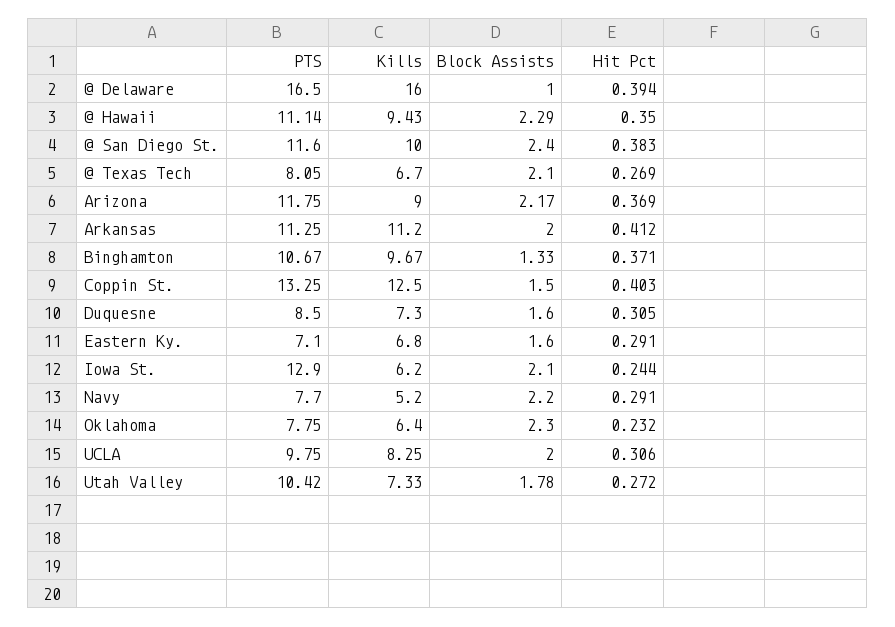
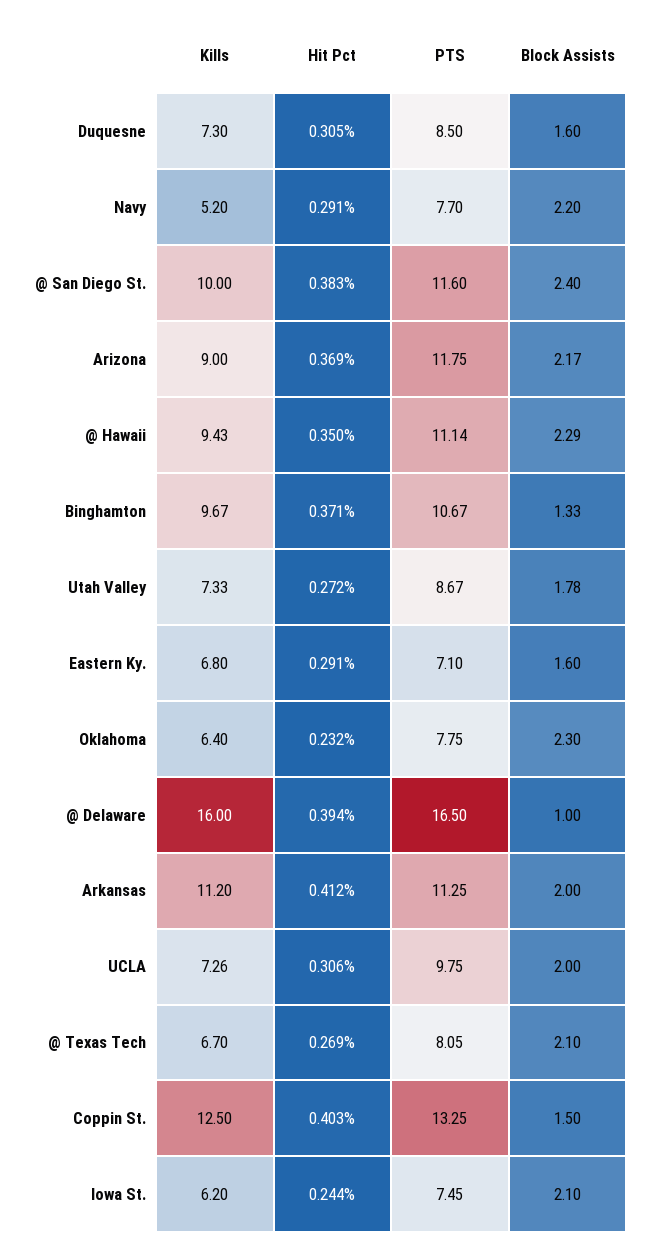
  {
    "PTS": {
      "@ Delaware": 16.5,
      "@ Hawaii": 11.14,
      "@ San Diego St.": 11.6,
      "@ Texas Tech": 8.05,
      "Arizona": 11.75,
      "Arkansas": 11.25,
      "Binghamton": 10.67,
      "Coppin St.": 13.25,
      "Duquesne": 8.5,
      "Eastern Ky.": 7.1,
-     "Iowa St.": 12.9,
+     "Iowa St.": 7.45,
      "Navy": 7.7,
      "Oklahoma": 7.75,
      "UCLA": 9.75,
-     "Utah Valley": 10.42
+     "Utah Valley": 8.67
    },
    "Kills": {
      "@ Delaware": 16,
      "@ Hawaii": 9.43,
      "@ San Diego St.": 10,
      "@ Texas Tech": 6.7,
      "Arizona": 9,
      "Arkansas": 11.2,
      "Binghamton": 9.67,
      "Coppin St.": 12.5,
      "Duquesne": 7.3,
      "Eastern Ky.": 6.8,
      "Iowa St.": 6.2,
      "Navy": 5.2,
      "Oklahoma": 6.4,
-     "UCLA": 8.25,
+     "UCLA": 7.26,
      "Utah Valley": 7.33
    },
    "Block Assists": {
      "@ Delaware": 1,
      "@ Hawaii": 2.29,
      "@ San Diego St.": 2.4,
      "@ Texas Tech": 2.1,
      "Arizona": 2.17,
      "Arkansas": 2,
      "Binghamton": 1.33,
      "Coppin St.": 1.5,
      "Duquesne": 1.6,
      "Eastern Ky.": 1.6,
      "Iowa St.": 2.1,
      "Navy": 2.2,
      "Oklahoma": 2.3,
      "UCLA": 2,
      "Utah Valley": 1.78
    },
    "Hit Pct": {
      "@ Delaware": 0.394,
      "@ Hawaii": 0.35,
      "@ San Diego St.": 0.383,
      "@ Texas Tech": 0.269,
      "Arizona": 0.369,
      "Arkansas": 0.412,
      "Binghamton": 0.371,
      "Coppin St.": 0.403,
      "Duquesne": 0.305,
      "Eastern Ky.": 0.291,
      "Iowa St.": 0.244,
      "Navy": 0.291,
      "Oklahoma": 0.232,
      "UCLA": 0.306,
      "Utah Valley": 0.272
    }
  }

